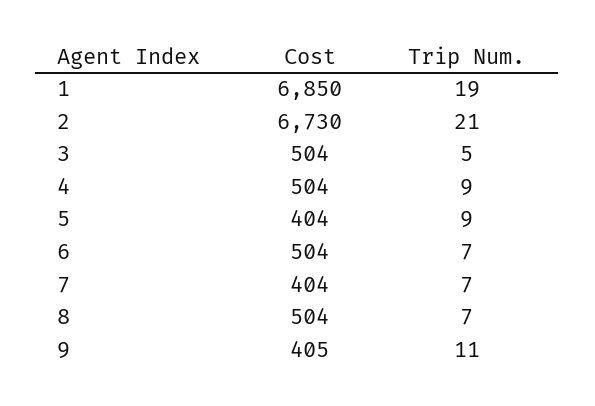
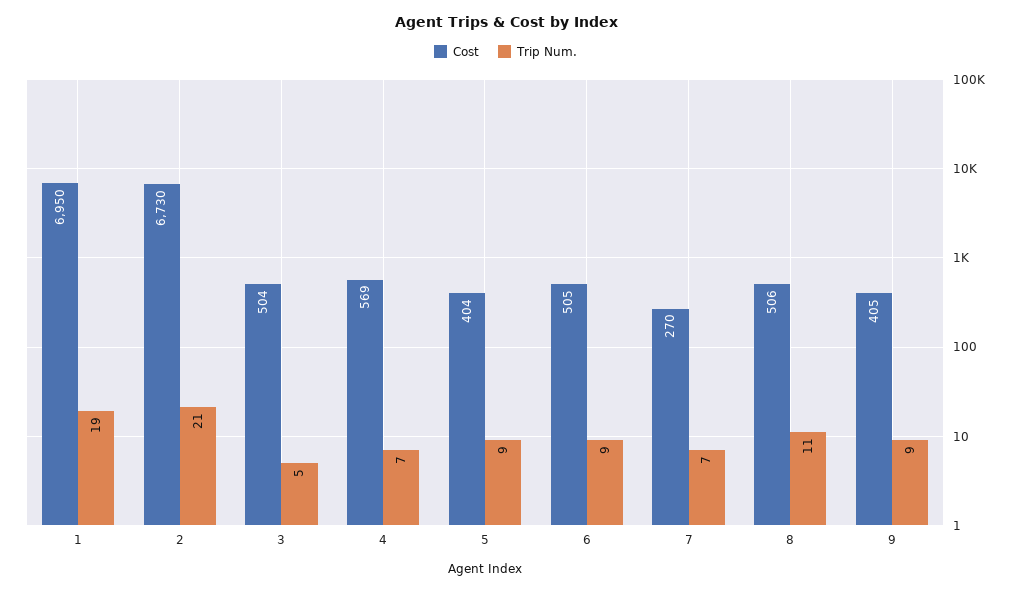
  {
    "Cost": {
-     "1": 6850,
+     "1": 6950,
      "2": 6730,
      "3": 504,
-     "4": 504,
+     "4": 569,
      "5": 404,
-     "6": 504,
+     "6": 505,
-     "7": 404,
+     "7": 270,
-     "8": 504,
+     "8": 506,
      "9": 405
    },
    "Trip Num.": {
      "1": 19,
      "2": 21,
      "3": 5,
-     "4": 9,
+     "4": 7,
      "5": 9,
-     "6": 7,
+     "6": 9,
      "7": 7,
-     "8": 7,
+     "8": 11,
-     "9": 11
+     "9": 9
    }
  }

